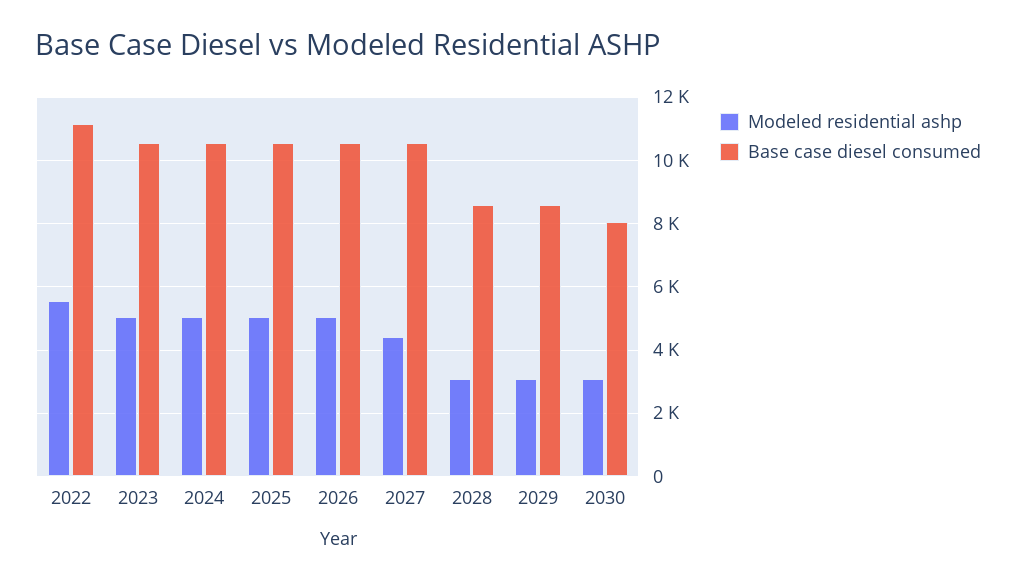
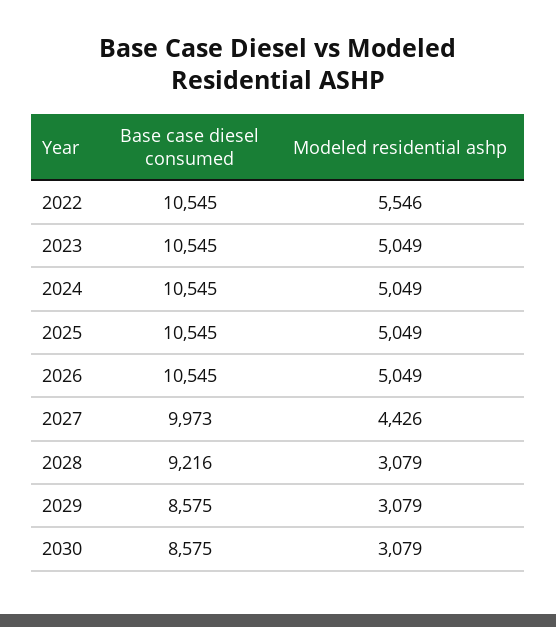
  {
    "Modeled residential ashp": {
      "2022": 5546,
      "2023": 5049,
      "2024": 5049,
      "2025": 5049,
      "2026": 5049,
      "2027": 4426,
      "2028": 3079,
      "2029": 3079,
      "2030": 3079
    },
    "Base case diesel consumed": {
-     "2022": 11200,
+     "2022": 10545,
      "2023": 10545,
      "2024": 10545,
      "2025": 10545,
      "2026": 10545,
-     "2027": 10600,
+     "2027": 9973,
-     "2028": 8600,
+     "2028": 9216,
      "2029": 8575,
-     "2030": 8000
+     "2030": 8575
    }
  }

